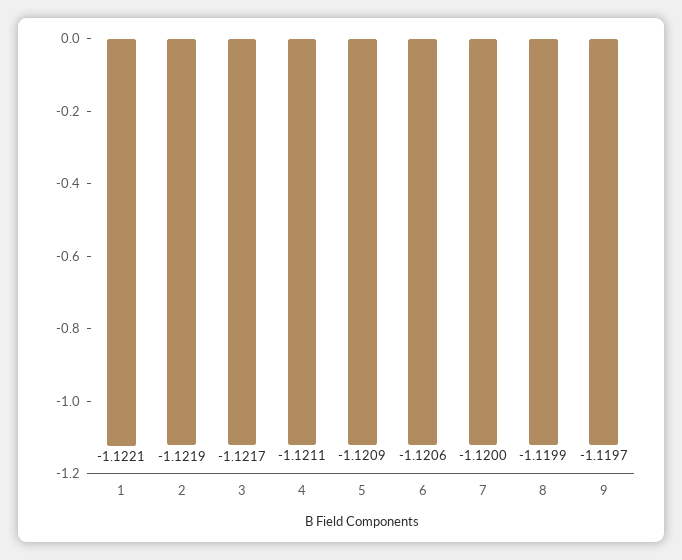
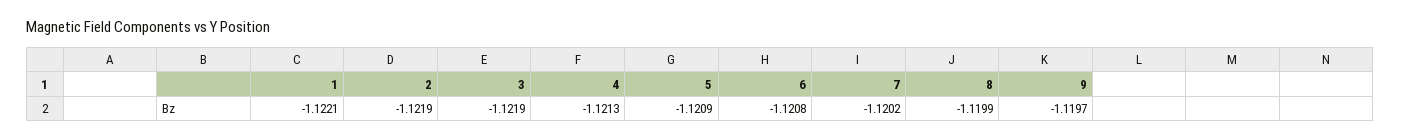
  {
    "1": -1.1221,
    "2": -1.1219,
-   "3": -1.1217,
+   "3": -1.1219,
-   "4": -1.1211,
+   "4": -1.1213,
    "5": -1.1209,
-   "6": -1.1206,
+   "6": -1.1208,
-   "7": -1.12,
+   "7": -1.1202,
    "8": -1.1199,
    "9": -1.1197
  }

